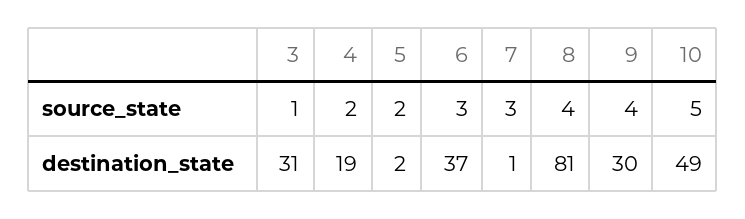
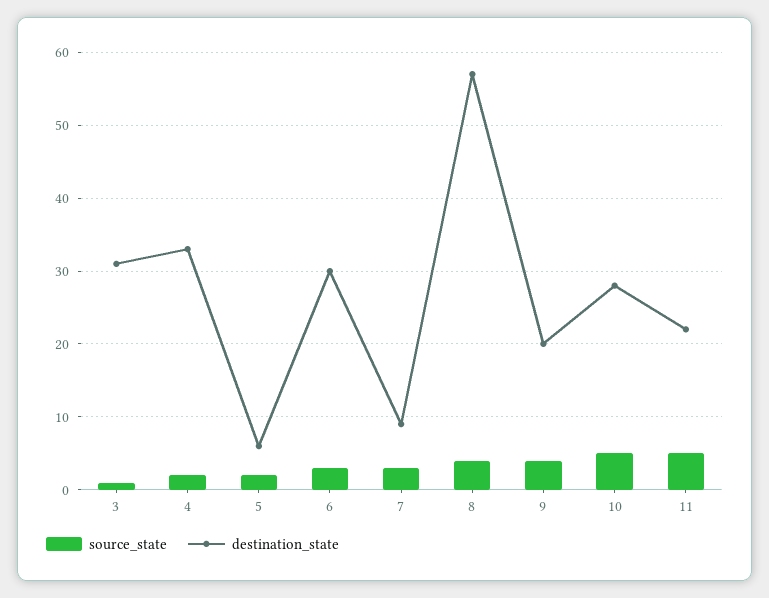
  {
    "source_state": {
      "3": 1,
      "4": 2,
      "5": 2,
      "6": 3,
      "7": 3,
      "8": 4,
      "9": 4,
-     "10": 5
+     "10": 5,
+     "11": 5
    },
    "destination_state": {
      "3": 31,
-     "4": 19,
+     "4": 33,
-     "5": 2,
+     "5": 6,
-     "6": 37,
+     "6": 30,
-     "7": 1,
+     "7": 9,
-     "8": 81,
+     "8": 57,
-     "9": 30,
+     "9": 20,
-     "10": 49
+     "10": 28,
+     "11": 22
    }
  }

